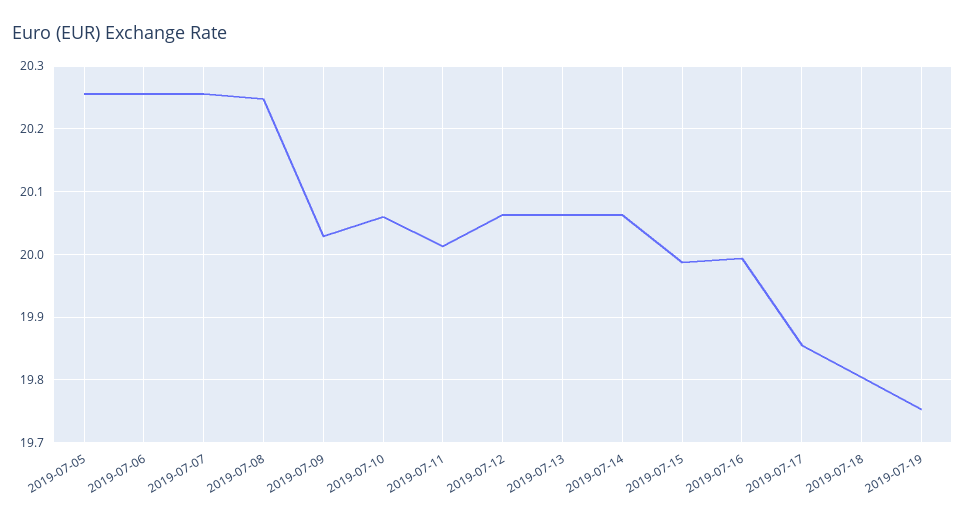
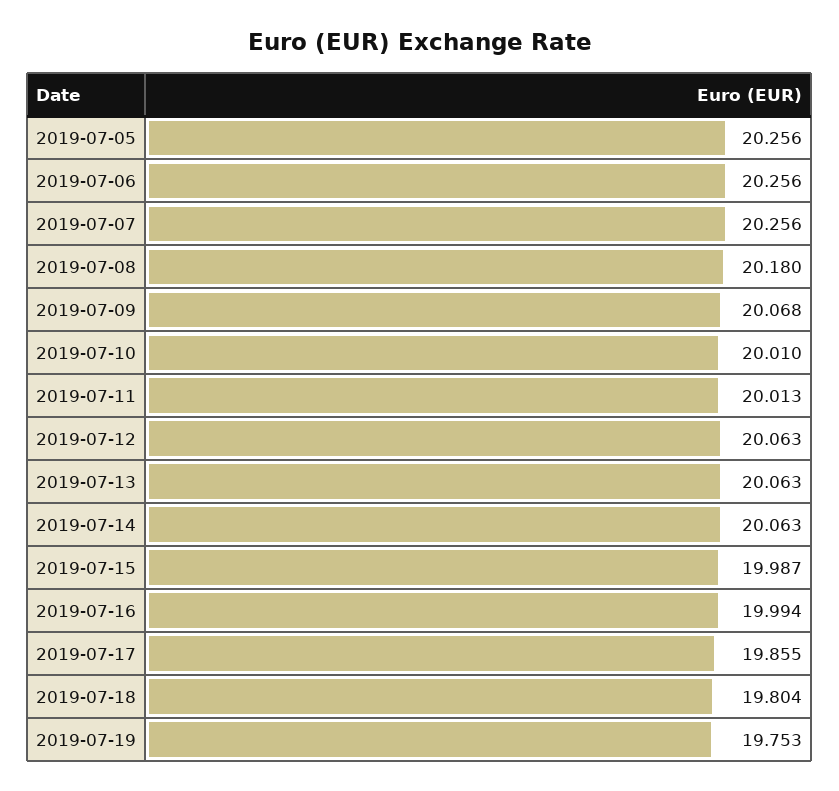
  {
    "2019-07-05": 20.256,
    "2019-07-06": 20.256,
    "2019-07-07": 20.256,
-   "2019-07-08": 20.25,
+   "2019-07-08": 20.18,
-   "2019-07-09": 20.03,
+   "2019-07-09": 20.068,
-   "2019-07-10": 20.06,
+   "2019-07-10": 20.01,
    "2019-07-11": 20.013,
    "2019-07-12": 20.063,
    "2019-07-13": 20.063,
    "2019-07-14": 20.063,
    "2019-07-15": 19.987,
    "2019-07-16": 19.994,
    "2019-07-17": 19.855,
    "2019-07-18": 19.804,
    "2019-07-19": 19.753
  }

